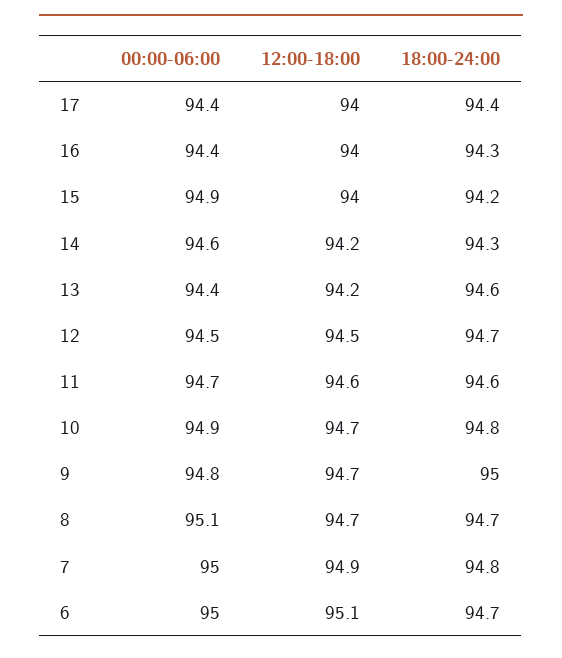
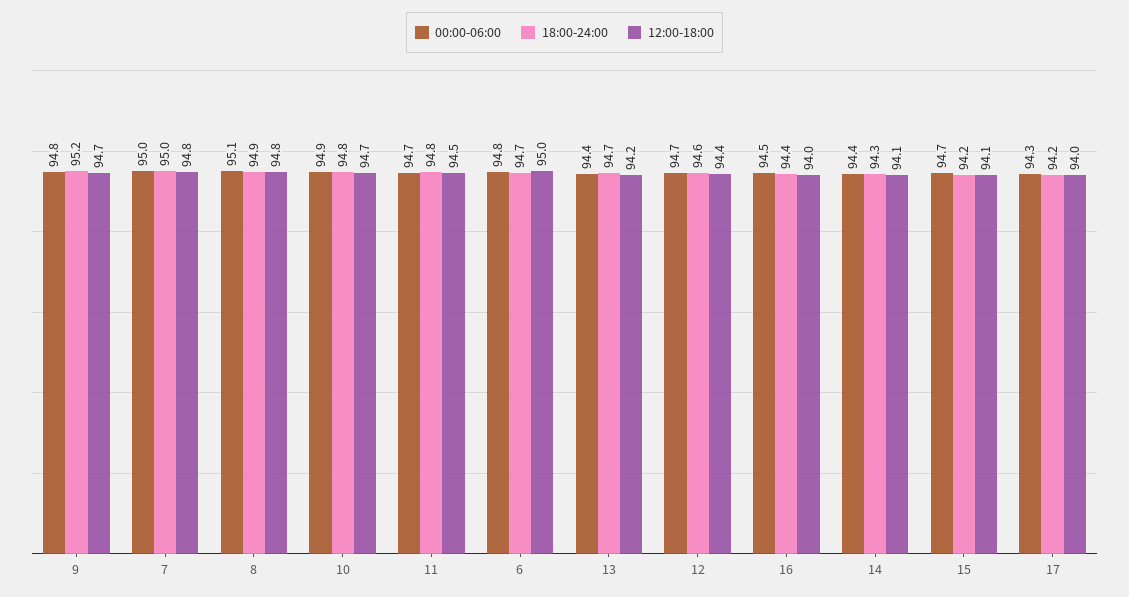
  {
    "00:00-06:00": {
-     "17": 94.4,
+     "17": 94.3,
-     "16": 94.4,
+     "16": 94.5,
-     "15": 94.9,
+     "15": 94.7,
-     "14": 94.6,
+     "14": 94.4,
      "13": 94.4,
-     "12": 94.5,
+     "12": 94.7,
      "11": 94.7,
      "10": 94.9,
      "9": 94.8,
      "8": 95.1,
      "7": 95,
-     "6": 95
+     "6": 94.8
    },
    "12:00-18:00": {
      "17": 94,
      "16": 94,
-     "15": 94,
+     "15": 94.1,
-     "14": 94.2,
+     "14": 94.1,
      "13": 94.2,
-     "12": 94.5,
+     "12": 94.4,
-     "11": 94.6,
+     "11": 94.5,
      "10": 94.7,
      "9": 94.7,
-     "8": 94.7,
+     "8": 94.8,
-     "7": 94.9,
+     "7": 94.8,
-     "6": 95.1
+     "6": 95
    },
    "18:00-24:00": {
-     "17": 94.4,
+     "17": 94.2,
-     "16": 94.3,
+     "16": 94.4,
      "15": 94.2,
      "14": 94.3,
-     "13": 94.6,
+     "13": 94.7,
-     "12": 94.7,
+     "12": 94.6,
-     "11": 94.6,
+     "11": 94.8,
      "10": 94.8,
-     "9": 95,
+     "9": 95.2,
-     "8": 94.7,
+     "8": 94.9,
-     "7": 94.8,
+     "7": 95,
      "6": 94.7
    }
  }

